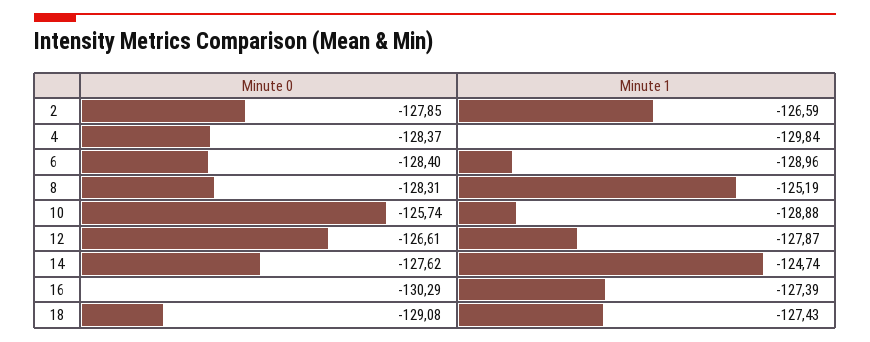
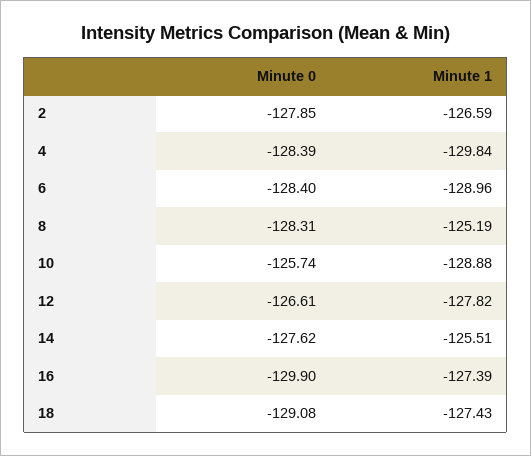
  {
    "Minute 0": {
      "2": -127.85,
-     "4": -128.37,
+     "4": -128.39,
      "6": -128.4,
      "8": -128.31,
      "10": -125.74,
      "12": -126.61,
      "14": -127.62,
-     "16": -130.29,
+     "16": -129.9,
      "18": -129.08
    },
    "Minute 1": {
      "2": -126.59,
      "4": -129.84,
      "6": -128.96,
      "8": -125.19,
      "10": -128.88,
-     "12": -127.87,
+     "12": -127.82,
-     "14": -124.74,
+     "14": -125.51,
      "16": -127.39,
      "18": -127.43
    }
  }

